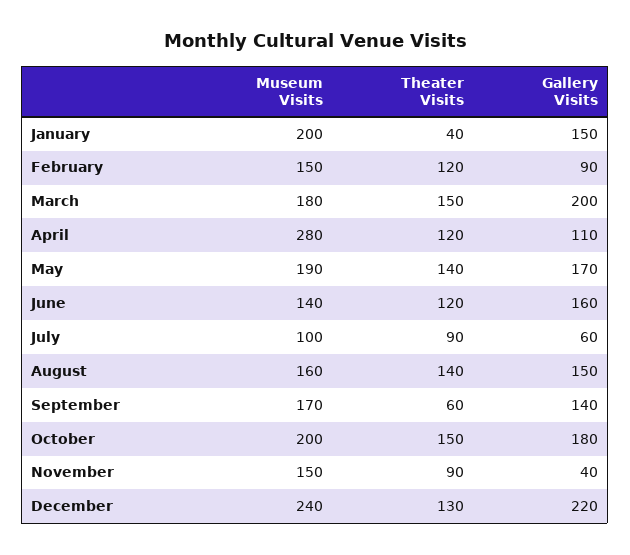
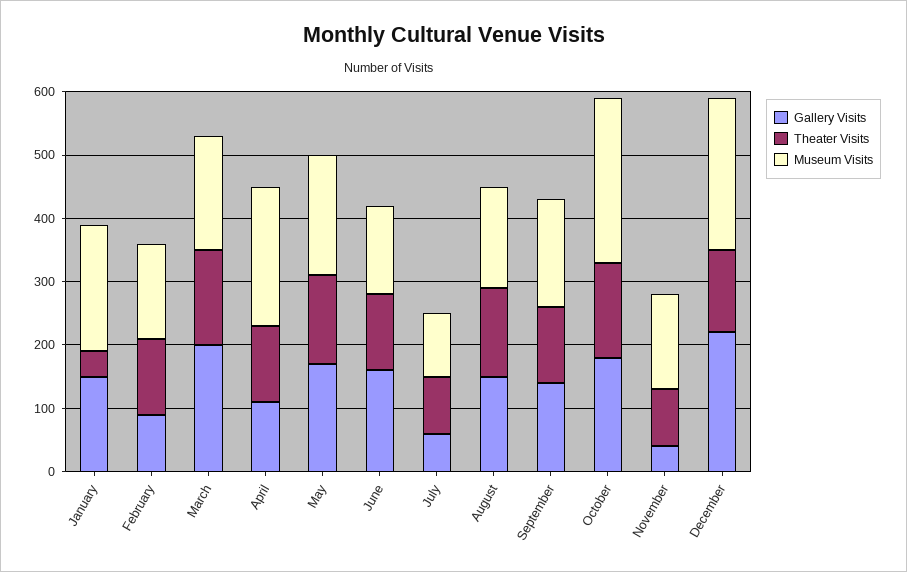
  {
    "Museum Visits": {
      "January": 200,
      "February": 150,
      "March": 180,
-     "April": 280,
+     "April": 220,
      "May": 190,
      "June": 140,
      "July": 100,
      "August": 160,
      "September": 170,
-     "October": 200,
+     "October": 260,
      "November": 150,
      "December": 240
    },
    "Theater Visits": {
      "January": 40,
      "February": 120,
      "March": 150,
      "April": 120,
      "May": 140,
      "June": 120,
      "July": 90,
      "August": 140,
-     "September": 60,
+     "September": 120,
      "October": 150,
      "November": 90,
      "December": 130
    },
    "Gallery Visits": {
      "January": 150,
      "February": 90,
      "March": 200,
      "April": 110,
      "May": 170,
      "June": 160,
      "July": 60,
      "August": 150,
      "September": 140,
      "October": 180,
      "November": 40,
      "December": 220
    }
  }

